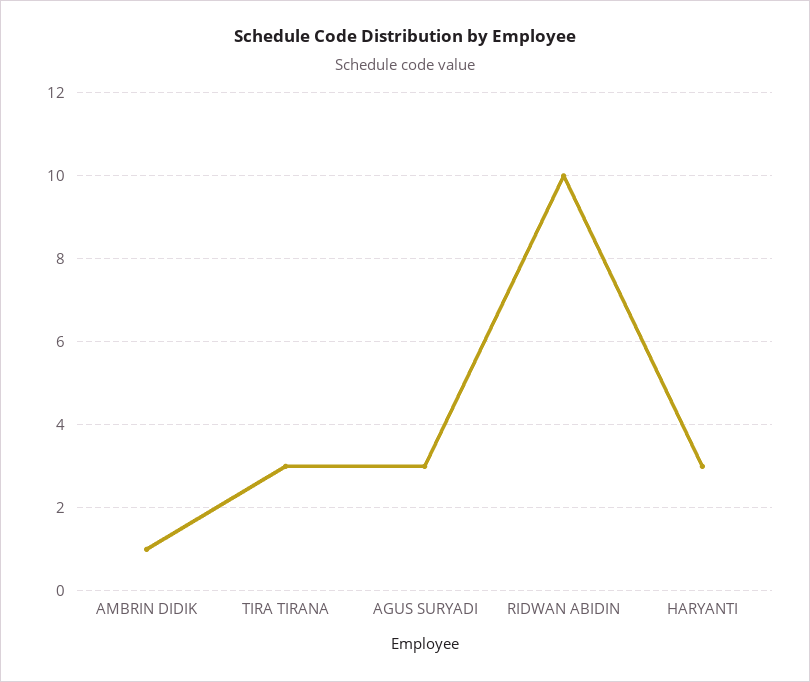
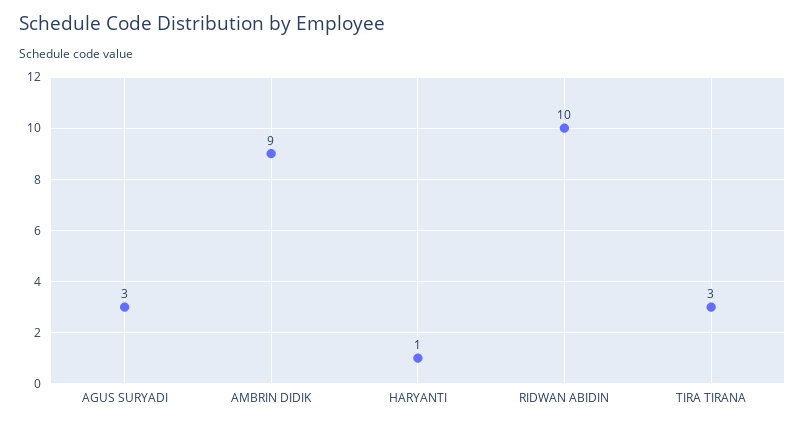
  {
-   "AMBRIN DIDIK": 1,
+   "AMBRIN DIDIK": 9,
    "TIRA TIRANA": 3,
    "AGUS SURYADI": 3,
    "RIDWAN ABIDIN": 10,
-   "HARYANTI": 3
+   "HARYANTI": 1
  }

